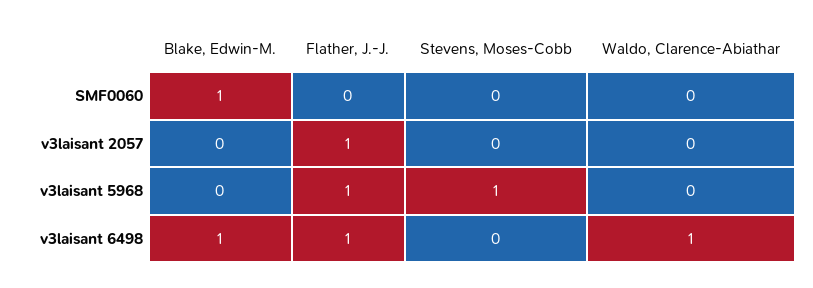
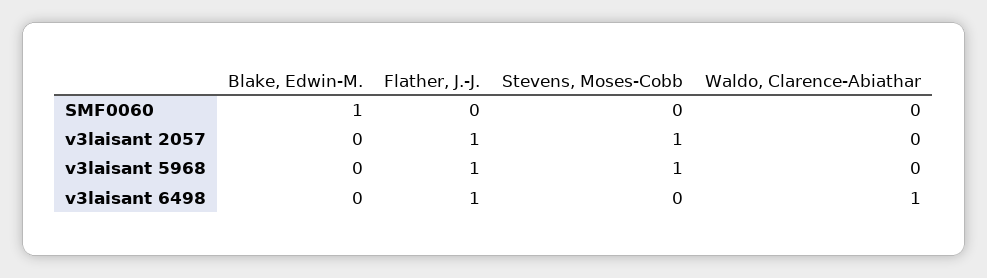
  {
    "Blake, Edwin-M.": {
      "SMF0060": 1,
      "v3laisant 2057": 0,
      "v3laisant 5968": 0,
-     "v3laisant 6498": 1
+     "v3laisant 6498": 0
    },
    "Flather, J.-J.": {
      "SMF0060": 0,
      "v3laisant 2057": 1,
      "v3laisant 5968": 1,
      "v3laisant 6498": 1
    },
    "Stevens, Moses-Cobb": {
      "SMF0060": 0,
-     "v3laisant 2057": 0,
+     "v3laisant 2057": 1,
      "v3laisant 5968": 1,
      "v3laisant 6498": 0
    },
    "Waldo, Clarence-Abiathar": {
      "SMF0060": 0,
      "v3laisant 2057": 0,
      "v3laisant 5968": 0,
      "v3laisant 6498": 1
    }
  }

